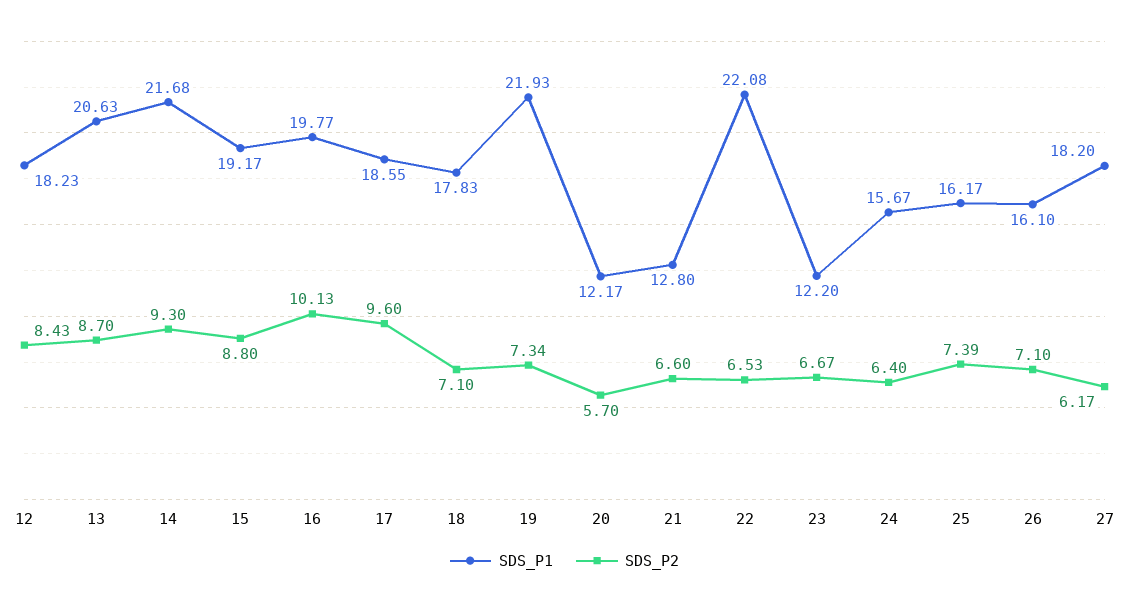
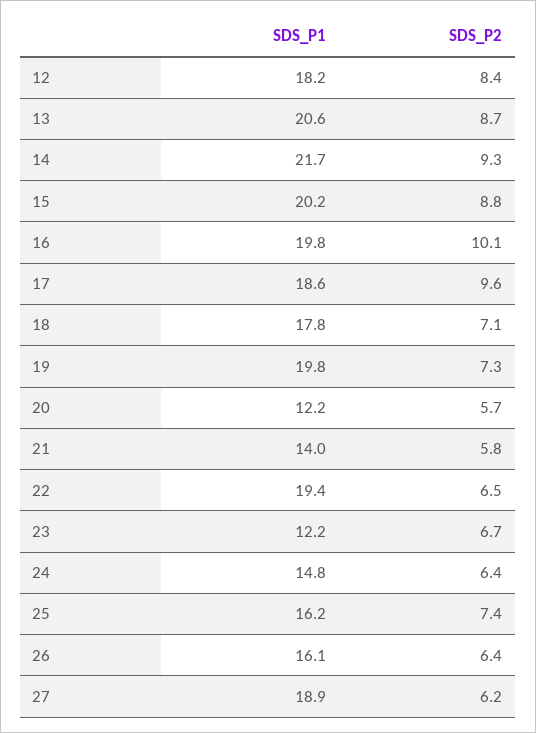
  {
    "SDS_P1": {
      "12": 18.23,
      "13": 20.63,
      "14": 21.68,
-     "15": 19.17,
+     "15": 20.2,
      "16": 19.77,
      "17": 18.55,
      "18": 17.83,
-     "19": 21.93,
+     "19": 19.8,
      "20": 12.17,
-     "21": 12.8,
+     "21": 14,
-     "22": 22.08,
+     "22": 19.4,
      "23": 12.2,
-     "24": 15.67,
+     "24": 14.8,
      "25": 16.17,
      "26": 16.1,
-     "27": 18.2
+     "27": 18.9
    },
    "SDS_P2": {
      "12": 8.43,
      "13": 8.7,
      "14": 9.3,
      "15": 8.8,
      "16": 10.13,
      "17": 9.6,
      "18": 7.1,
      "19": 7.34,
      "20": 5.7,
-     "21": 6.6,
+     "21": 5.8,
      "22": 6.53,
      "23": 6.67,
      "24": 6.4,
      "25": 7.39,
-     "26": 7.1,
+     "26": 6.4,
      "27": 6.17
    }
  }

